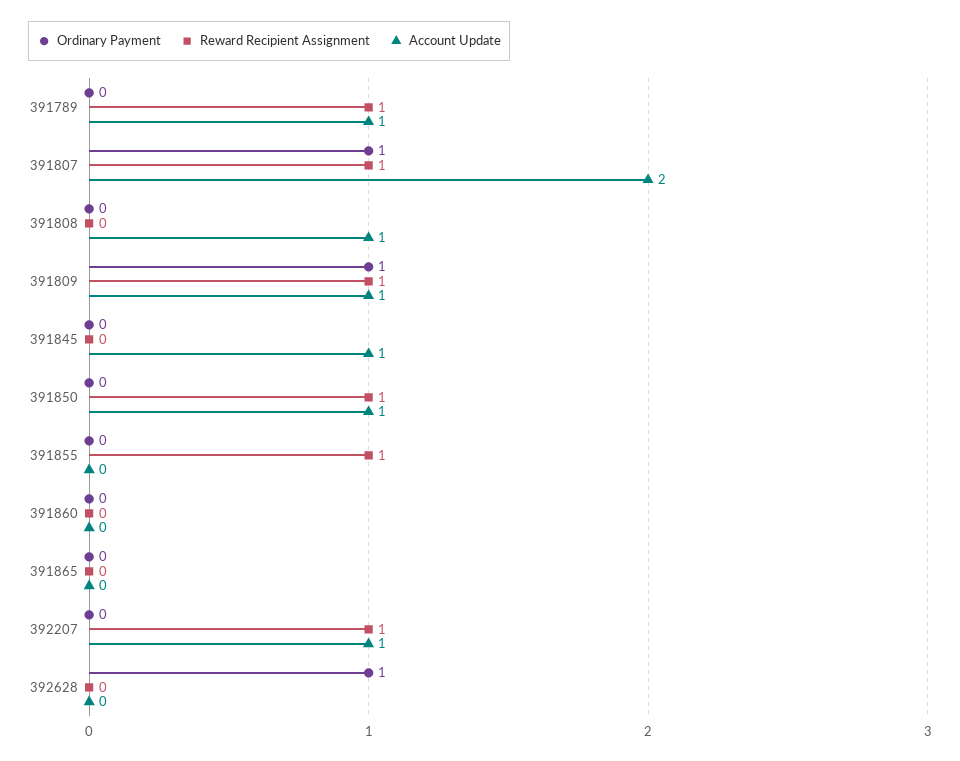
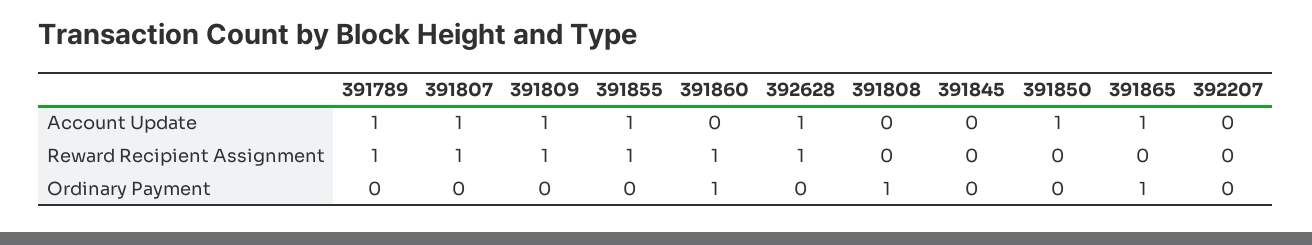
  {
    "Ordinary Payment": {
      "391789": 0,
-     "391807": 1,
+     "391807": 0,
-     "391808": 0,
+     "391808": 1,
-     "391809": 1,
+     "391809": 0,
      "391845": 0,
      "391850": 0,
      "391855": 0,
-     "391860": 0,
+     "391860": 1,
-     "391865": 0,
+     "391865": 1,
      "392207": 0,
-     "392628": 1
+     "392628": 0
    },
    "Reward Recipient Assignment": {
      "391789": 1,
      "391807": 1,
      "391808": 0,
      "391809": 1,
      "391845": 0,
-     "391850": 1,
+     "391850": 0,
      "391855": 1,
-     "391860": 0,
+     "391860": 1,
      "391865": 0,
-     "392207": 1,
+     "392207": 0,
-     "392628": 0
+     "392628": 1
    },
    "Account Update": {
      "391789": 1,
-     "391807": 2,
+     "391807": 1,
-     "391808": 1,
+     "391808": 0,
      "391809": 1,
-     "391845": 1,
+     "391845": 0,
      "391850": 1,
-     "391855": 0,
+     "391855": 1,
      "391860": 0,
-     "391865": 0,
+     "391865": 1,
-     "392207": 1,
+     "392207": 0,
-     "392628": 0
+     "392628": 1
    }
  }

